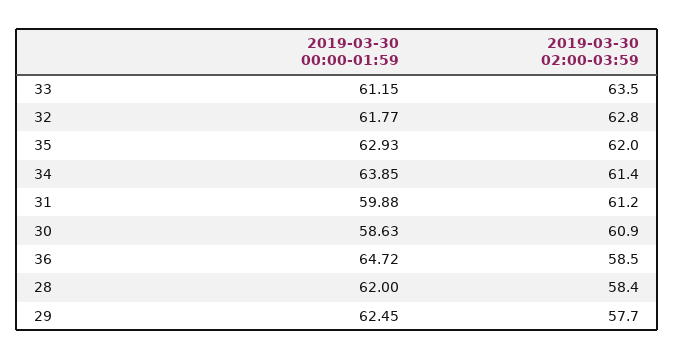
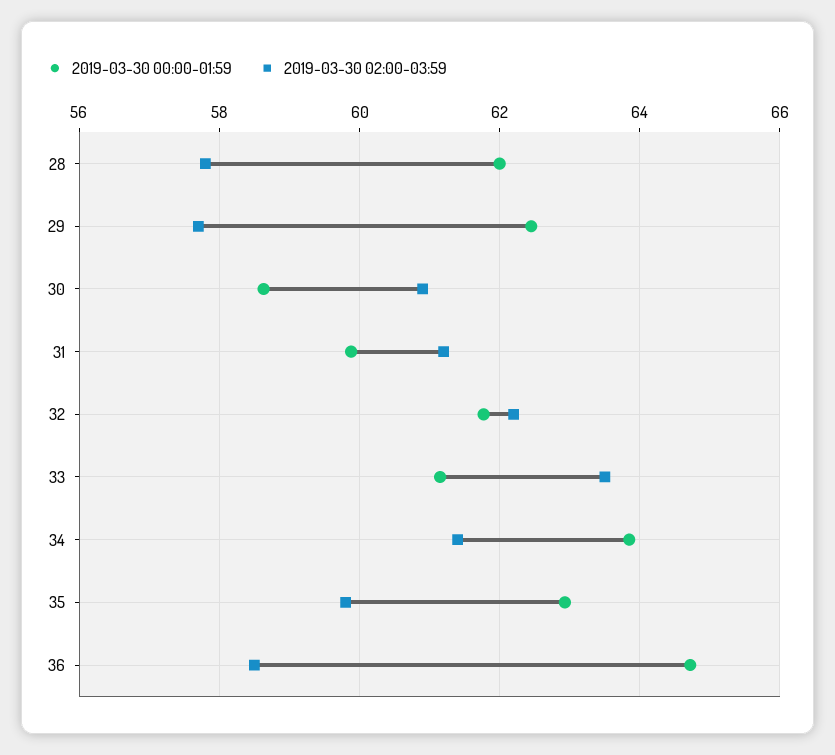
  {
    "2019-03-30 00:00-01:59": {
      "33": 61.15,
      "32": 61.77,
      "35": 62.93,
      "34": 63.85,
      "31": 59.88,
      "30": 58.63,
      "36": 64.72,
      "28": 62,
      "29": 62.45
    },
    "2019-03-30 02:00-03:59": {
      "33": 63.5,
-     "32": 62.8,
+     "32": 62.2,
-     "35": 62,
+     "35": 59.8,
      "34": 61.4,
      "31": 61.2,
      "30": 60.9,
      "36": 58.5,
-     "28": 58.4,
+     "28": 57.8,
      "29": 57.7
    }
  }

